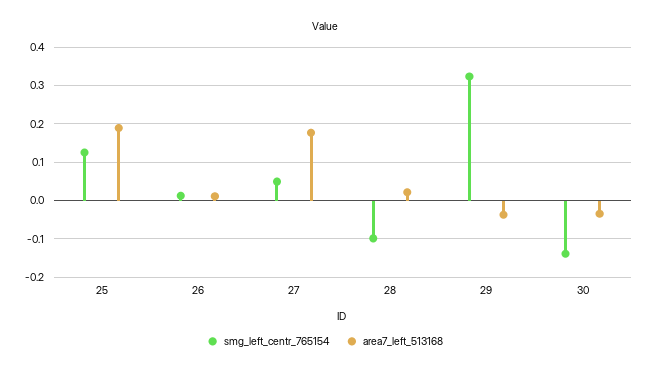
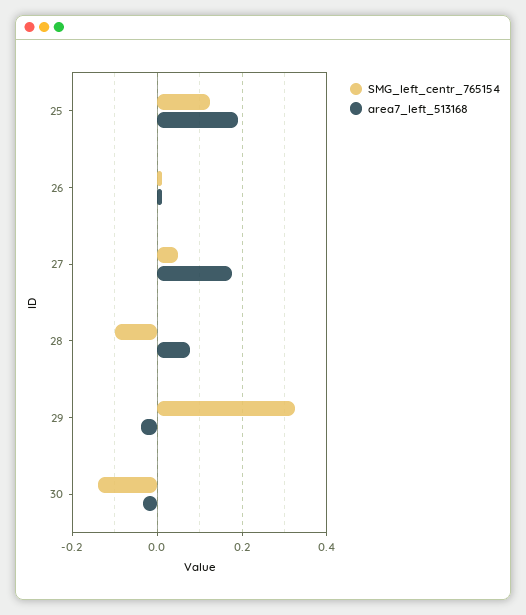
  {
    "smg_left_centr_765154": {
      "25": 0.12,
      "26": 0.02,
      "27": 0.04,
      "28": -0.1,
      "29": 0.32,
      "30": -0.14
    },
    "area7_left_513168": {
      "25": 0.18,
      "26": 0.02,
      "27": 0.18,
-     "28": 0.02,
+     "28": 0.08,
      "29": -0.04,
      "30": -0.04
    }
  }

